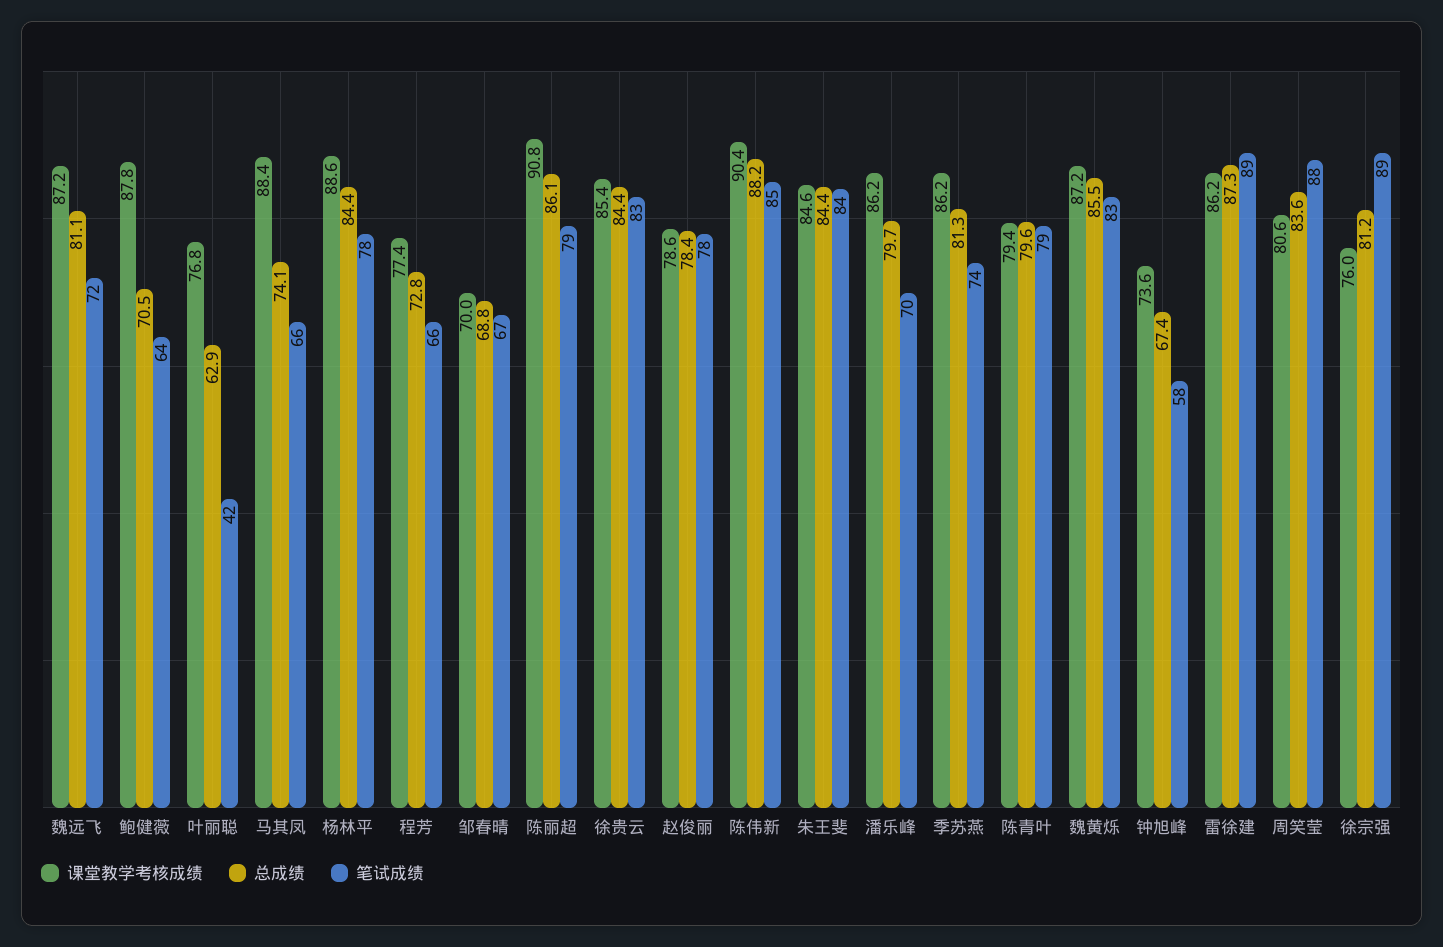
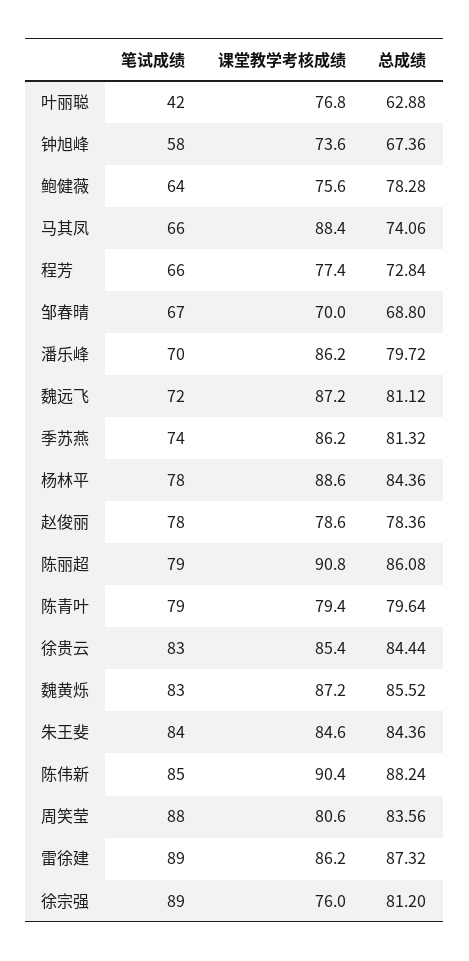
  {
    "课堂教学考核成绩": {
      "魏远飞": 87.2,
-     "鲍健薇": 87.8,
+     "鲍健薇": 75.6,
      "叶丽聪": 76.8,
      "马其凤": 88.4,
      "杨林平": 88.6,
      "程芳": 77.4,
      "邹春晴": 70,
      "陈丽超": 90.8,
      "徐贵云": 85.4,
      "赵俊丽": 78.6,
      "陈伟新": 90.4,
      "朱王斐": 84.6,
      "潘乐峰": 86.2,
      "季苏燕": 86.2,
      "陈青叶": 79.4,
      "魏黄烁": 87.2,
      "钟旭峰": 73.6,
      "雷徐建": 86.2,
      "周笑莹": 80.6,
      "徐宗强": 76
    },
    "总成绩": {
      "魏远飞": 81.12,
-     "鲍健薇": 70.5,
+     "鲍健薇": 78.28,
      "叶丽聪": 62.88,
      "马其凤": 74.06,
      "杨林平": 84.36,
      "程芳": 72.84,
      "邹春晴": 68.8,
      "陈丽超": 86.08,
      "徐贵云": 84.44,
      "赵俊丽": 78.36,
      "陈伟新": 88.24,
      "朱王斐": 84.36,
      "潘乐峰": 79.72,
      "季苏燕": 81.32,
      "陈青叶": 79.64,
      "魏黄烁": 85.52,
      "钟旭峰": 67.36,
      "雷徐建": 87.32,
      "周笑莹": 83.56,
      "徐宗强": 81.2
    },
    "笔试成绩": {
      "魏远飞": 72,
      "鲍健薇": 64,
      "叶丽聪": 42,
      "马其凤": 66,
      "杨林平": 78,
      "程芳": 66,
      "邹春晴": 67,
      "陈丽超": 79,
      "徐贵云": 83,
      "赵俊丽": 78,
      "陈伟新": 85,
      "朱王斐": 84,
      "潘乐峰": 70,
      "季苏燕": 74,
      "陈青叶": 79,
      "魏黄烁": 83,
      "钟旭峰": 58,
      "雷徐建": 89,
      "周笑莹": 88,
      "徐宗强": 89
    }
  }

